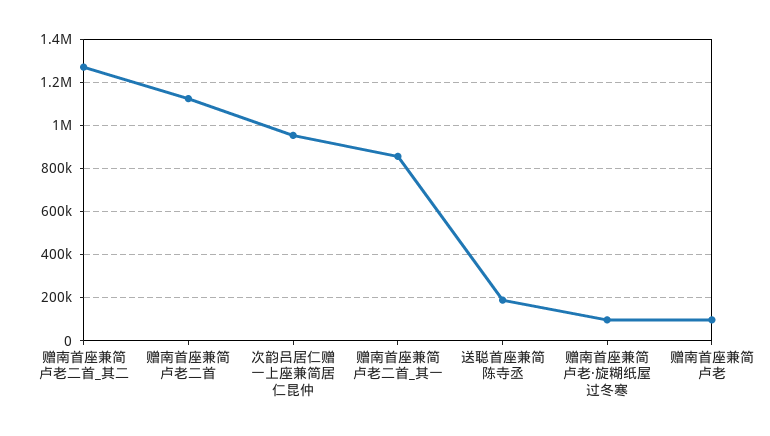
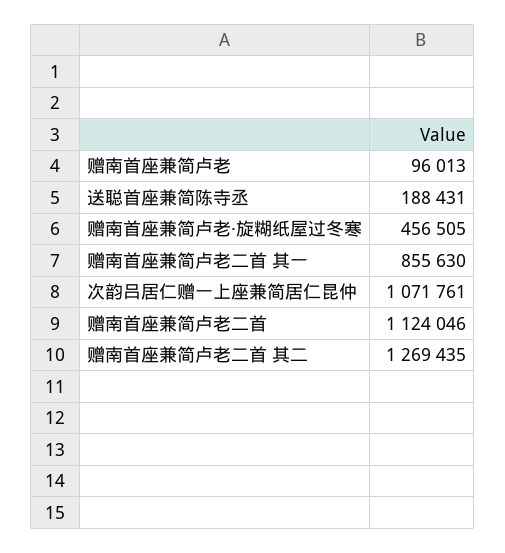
  {
    "赠南首座兼简卢老二首_其二": 1269435,
    "赠南首座兼简卢老二首": 1124046,
-   "次韵吕居仁赠一上座兼简居仁昆仲": 950000,
+   "次韵吕居仁赠一上座兼简居仁昆仲": 1071761,
    "赠南首座兼简卢老二首_其一": 855630,
    "送聪首座兼简陈寺丞": 188431,
-   "赠南首座兼简卢老·旋糊纸屋过冬寒": 100000,
+   "赠南首座兼简卢老·旋糊纸屋过冬寒": 456505,
    "赠南首座兼简卢老": 96013
  }

